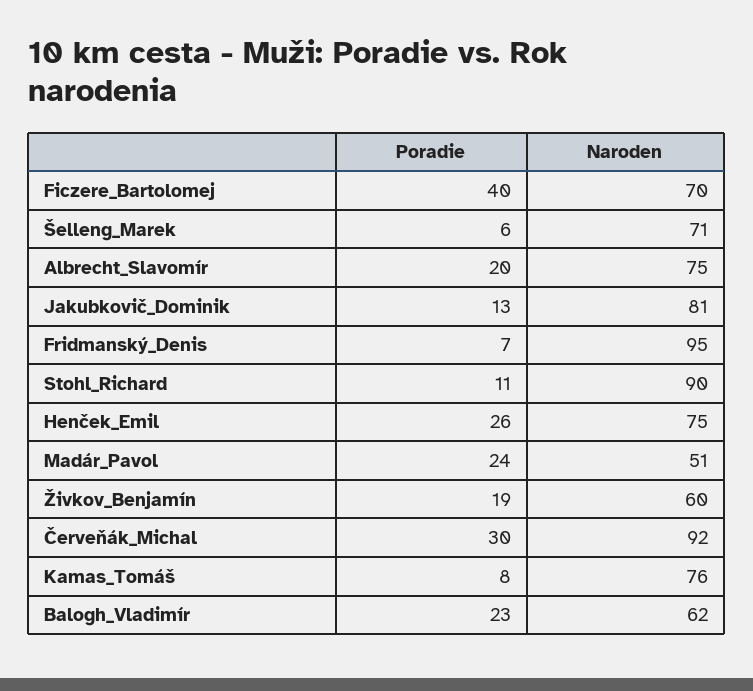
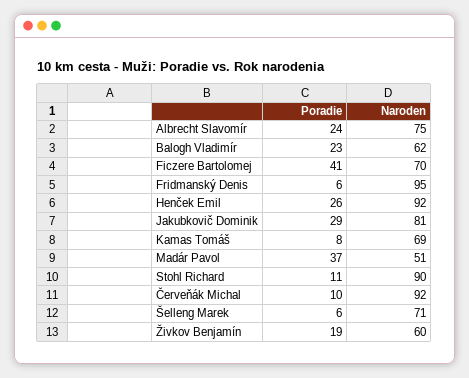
  {
    "Poradie": {
-     "Ficzere_Bartolomej": 40,
+     "Ficzere_Bartolomej": 41,
      "Šelleng_Marek": 6,
-     "Albrecht_Slavomír": 20,
+     "Albrecht_Slavomír": 24,
-     "Jakubkovič_Dominik": 13,
+     "Jakubkovič_Dominik": 29,
-     "Fridmanský_Denis": 7,
+     "Fridmanský_Denis": 6,
      "Stohl_Richard": 11,
      "Henček_Emil": 26,
-     "Madár_Pavol": 24,
+     "Madár_Pavol": 37,
      "Živkov_Benjamín": 19,
-     "Červeňák_Michal": 30,
+     "Červeňák_Michal": 10,
      "Kamas_Tomáš": 8,
      "Balogh_Vladimír": 23
    },
    "Naroden": {
      "Ficzere_Bartolomej": 70,
      "Šelleng_Marek": 71,
      "Albrecht_Slavomír": 75,
      "Jakubkovič_Dominik": 81,
      "Fridmanský_Denis": 95,
      "Stohl_Richard": 90,
-     "Henček_Emil": 75,
+     "Henček_Emil": 92,
      "Madár_Pavol": 51,
      "Živkov_Benjamín": 60,
      "Červeňák_Michal": 92,
-     "Kamas_Tomáš": 76,
+     "Kamas_Tomáš": 69,
      "Balogh_Vladimír": 62
    }
  }

